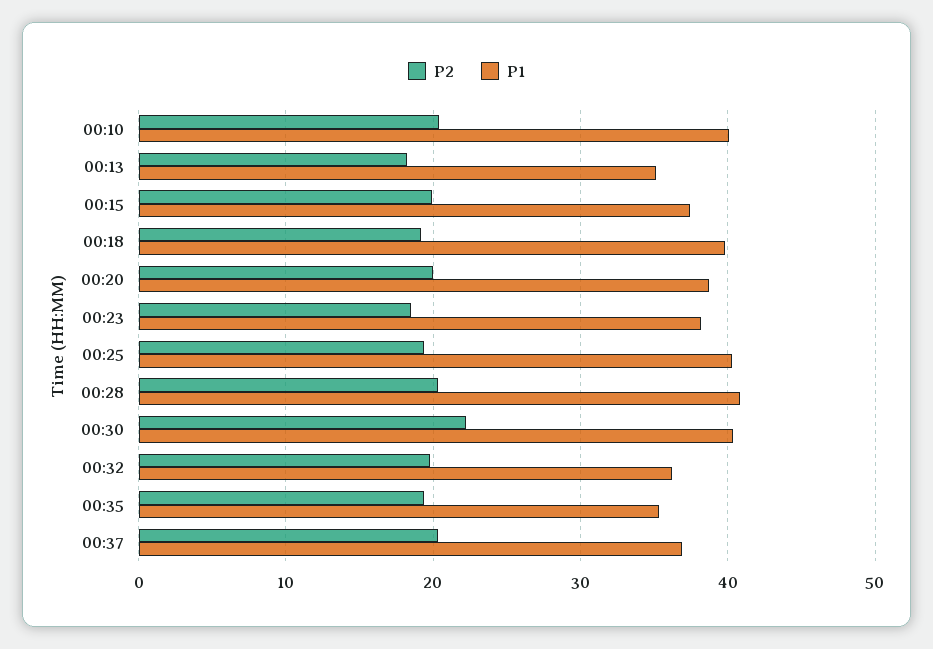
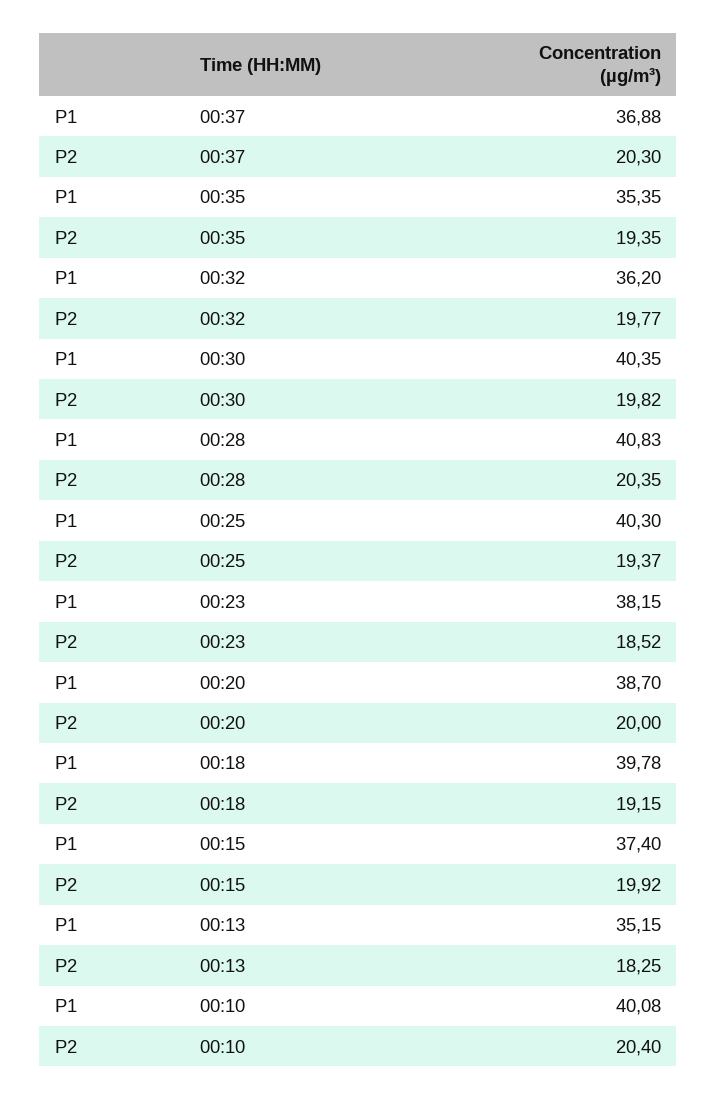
  {
    "P2": {
      "00:10": 20.4,
      "00:13": 18.25,
      "00:15": 19.92,
      "00:18": 19.15,
      "00:20": 20,
      "00:23": 18.52,
      "00:25": 19.37,
      "00:28": 20.35,
-     "00:30": 22,
+     "00:30": 19.82,
      "00:32": 19.77,
      "00:35": 19.35,
      "00:37": 20.3
    },
    "P1": {
      "00:10": 40.08,
      "00:13": 35.15,
      "00:15": 37.4,
      "00:18": 39.78,
      "00:20": 38.7,
      "00:23": 38.15,
      "00:25": 40.3,
      "00:28": 40.83,
      "00:30": 40.35,
      "00:32": 36.2,
      "00:35": 35.35,
      "00:37": 36.88
    }
  }

